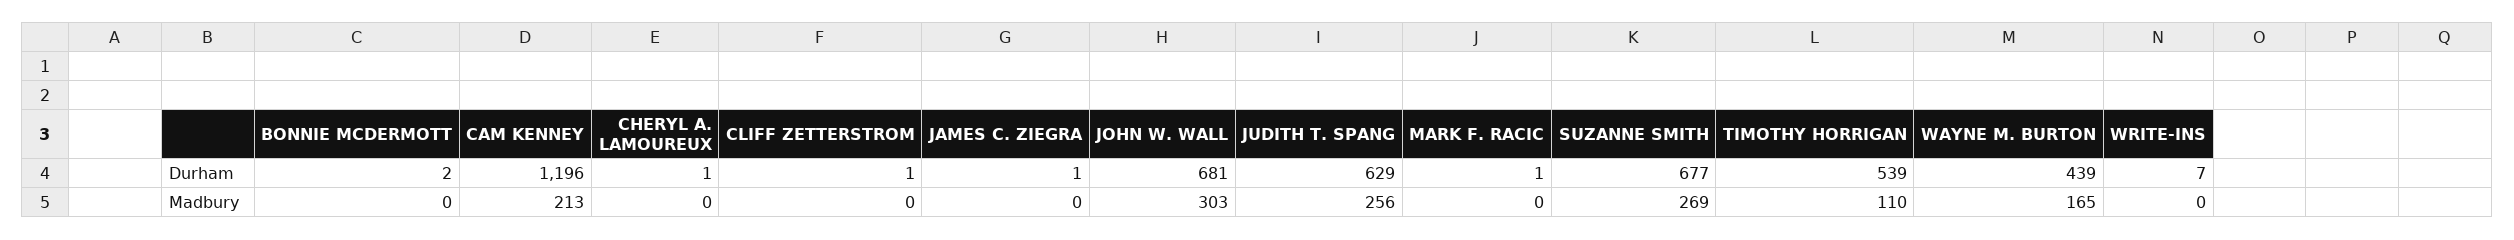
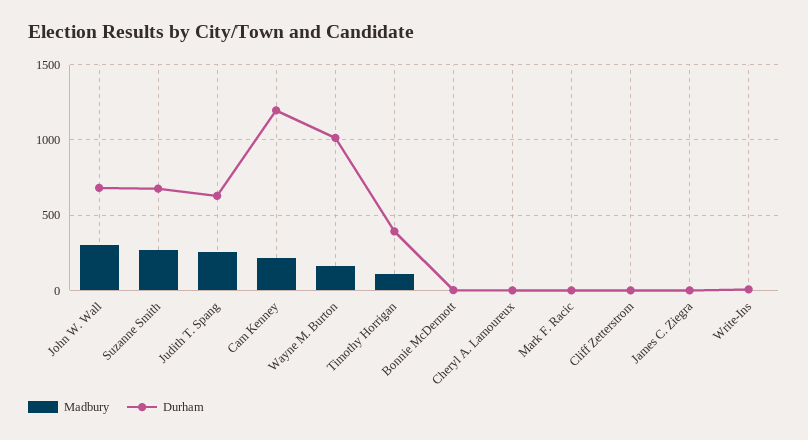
  {
    "Durham": {
      "BONNIE MCDERMOTT": 2,
      "CAM KENNEY": 1196,
      "CHERYL A. LAMOUREUX": 1,
      "CLIFF ZETTERSTROM": 1,
      "JAMES C. ZIEGRA": 1,
      "JOHN W. WALL": 681,
      "JUDITH T. SPANG": 629,
      "MARK F. RACIC": 1,
      "SUZANNE SMITH": 677,
-     "TIMOTHY HORRIGAN": 539,
+     "TIMOTHY HORRIGAN": 400,
-     "WAYNE M. BURTON": 439,
+     "WAYNE M. BURTON": 1000,
      "WRITE-INS": 7
    },
    "Madbury": {
      "BONNIE MCDERMOTT": 0,
      "CAM KENNEY": 213,
      "CHERYL A. LAMOUREUX": 0,
      "CLIFF ZETTERSTROM": 0,
      "JAMES C. ZIEGRA": 0,
      "JOHN W. WALL": 303,
      "JUDITH T. SPANG": 256,
      "MARK F. RACIC": 0,
      "SUZANNE SMITH": 269,
      "TIMOTHY HORRIGAN": 110,
      "WAYNE M. BURTON": 165,
      "WRITE-INS": 0
    }
  }

